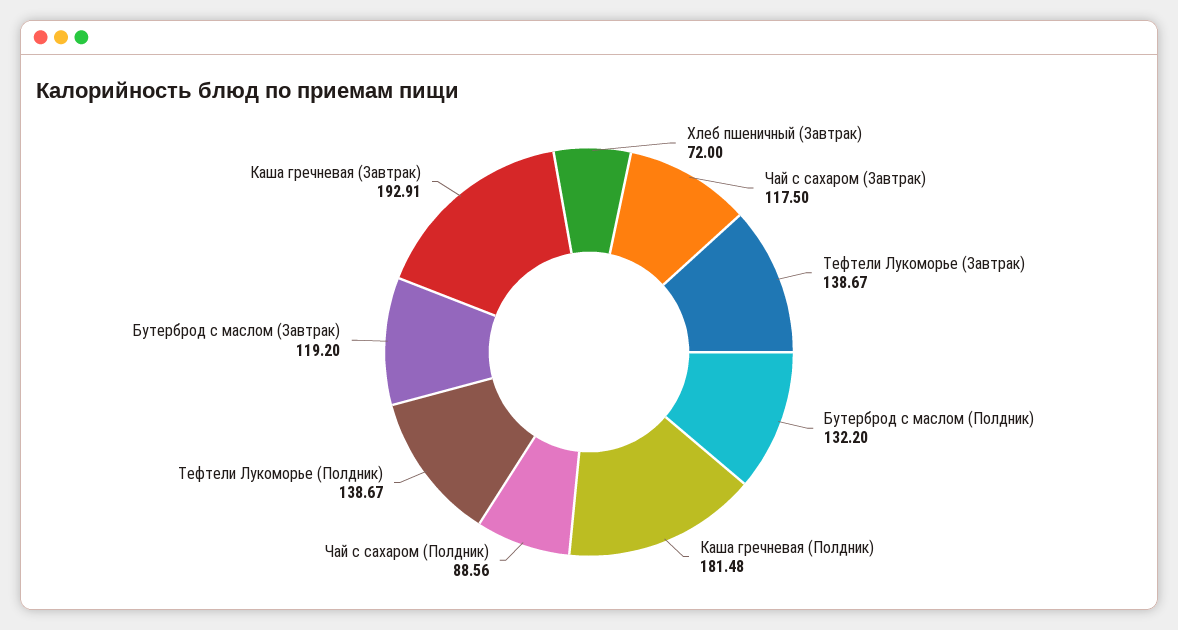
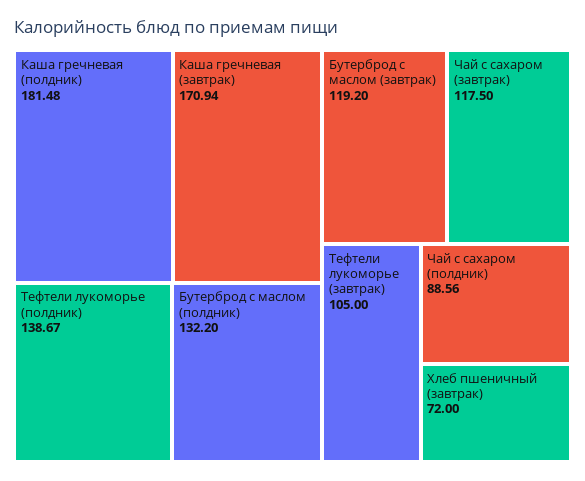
  {
    "Хлеб пшеничный (Завтрак)": 72,
    "Чай с сахаром (Завтрак)": 117.5,
-   "Тефтели Лукоморье (Завтрак)": 138.67,
+   "Тефтели Лукоморье (Завтрак)": 105,
    "Бутерброд с маслом (Полдник)": 132.2,
    "Каша гречневая (Полдник)": 181.48,
    "Чай с сахаром (Полдник)": 88.56,
    "Тефтели Лукоморье (Полдник)": 138.67,
    "Бутерброд с маслом (Завтрак)": 119.2,
-   "Каша гречневая (Завтрак)": 192.91
+   "Каша гречневая (Завтрак)": 170.94
  }

